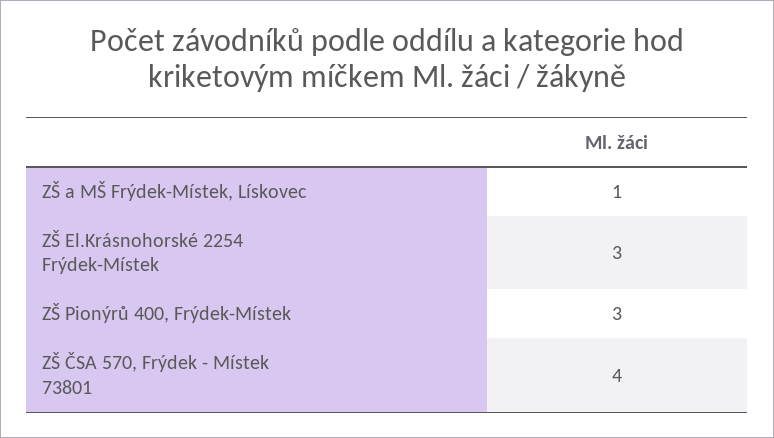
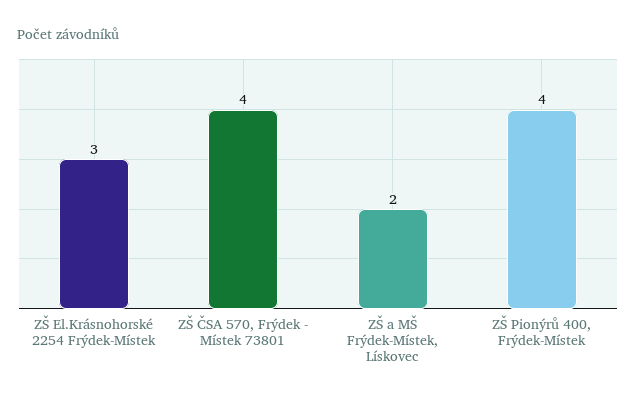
  {
-   "ZŠ a MŠ Frýdek-Místek, Lískovec": 1,
+   "ZŠ a MŠ Frýdek-Místek, Lískovec": 2,
    "ZŠ El.Krásnohorské 2254 Frýdek-Místek": 3,
-   "ZŠ Pionýrů 400, Frýdek-Místek": 3,
+   "ZŠ Pionýrů 400, Frýdek-Místek": 4,
    "ZŠ ČSA 570, Frýdek - Místek 73801": 4
  }

